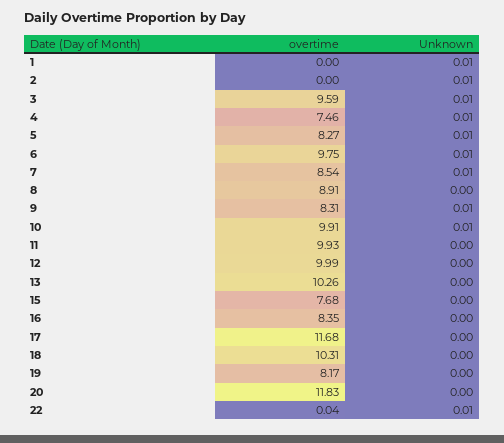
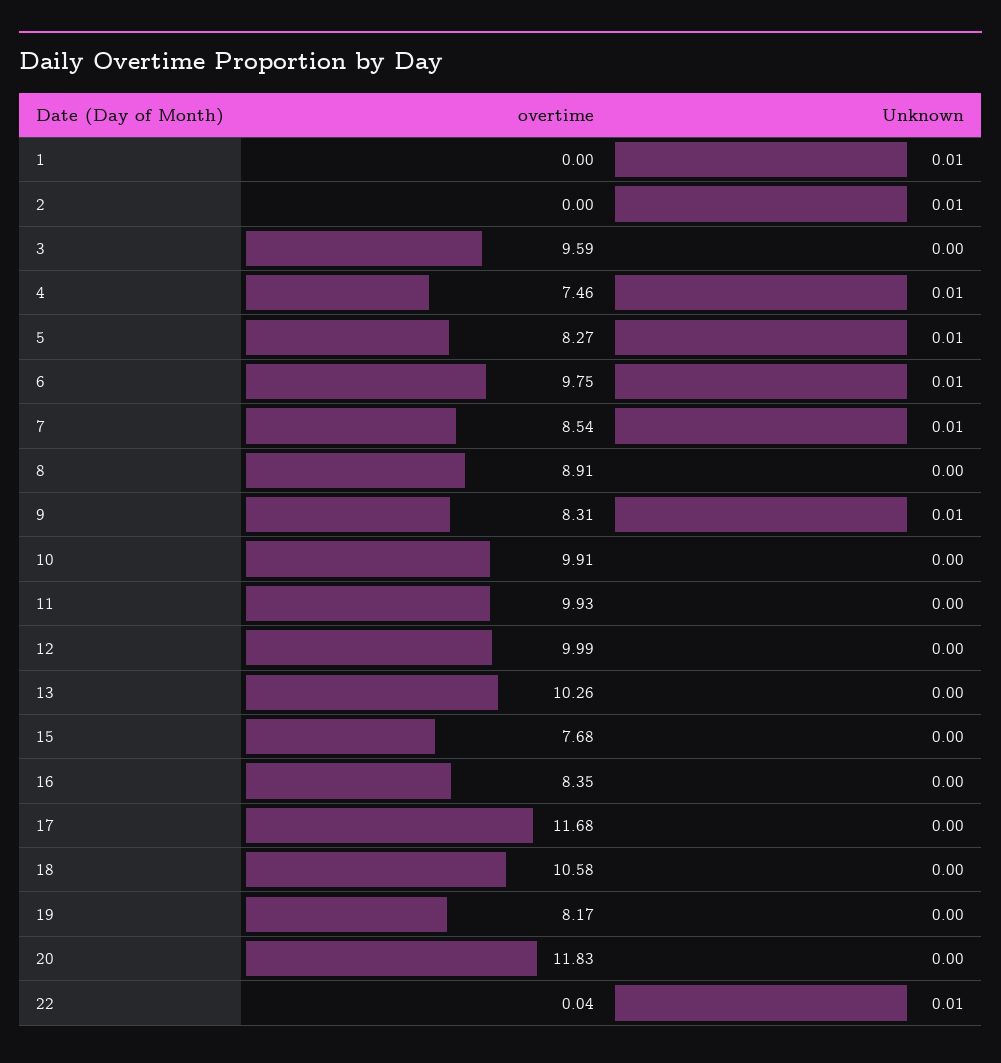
  {
    "overtime": {
      "1": 0,
      "2": 0,
      "3": 9.59,
      "4": 7.46,
      "5": 8.27,
      "6": 9.75,
      "7": 8.54,
      "8": 8.91,
      "9": 8.31,
      "10": 9.91,
      "11": 9.93,
      "12": 9.99,
      "13": 10.26,
      "15": 7.68,
      "16": 8.35,
      "17": 11.68,
-     "18": 10.31,
+     "18": 10.58,
      "19": 8.17,
      "20": 11.83,
      "22": 0.04
    },
    "Unknown": {
      "1": 0.01,
      "2": 0.01,
-     "3": 0.01,
+     "3": 0,
      "4": 0.01,
      "5": 0.01,
      "6": 0.01,
      "7": 0.01,
      "8": 0,
      "9": 0.01,
-     "10": 0.01,
+     "10": 0,
      "11": 0,
      "12": 0,
      "13": 0,
      "15": 0,
      "16": 0,
      "17": 0,
      "18": 0,
      "19": 0,
      "20": 0,
      "22": 0.01
    }
  }

